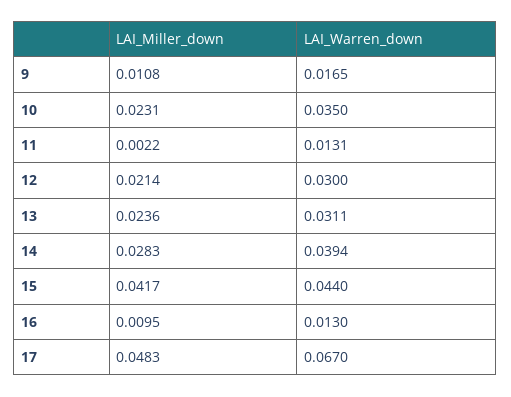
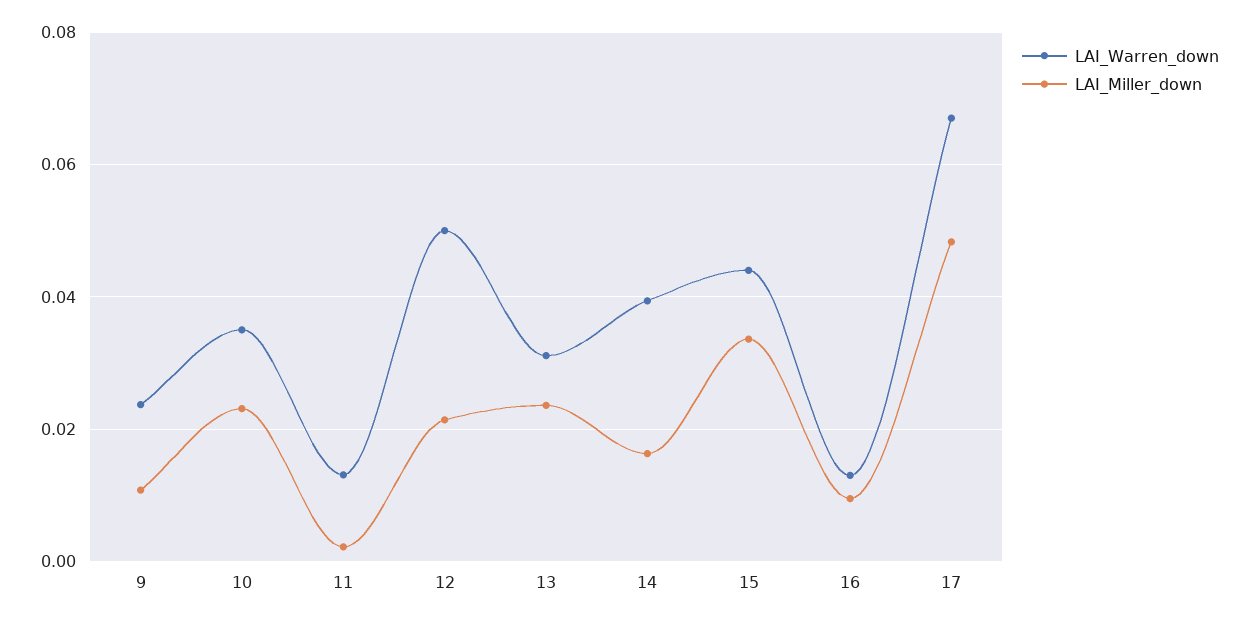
  {
    "LAI_Miller_down": {
      "9": 0.0108,
      "10": 0.0231,
      "11": 0.0022,
      "12": 0.0214,
      "13": 0.0236,
-     "14": 0.0283,
+     "14": 0.016,
-     "15": 0.0417,
+     "15": 0.034,
      "16": 0.0095,
      "17": 0.0483
    },
    "LAI_Warren_down": {
-     "9": 0.0165,
+     "9": 0.024,
      "10": 0.035,
      "11": 0.0131,
-     "12": 0.03,
+     "12": 0.05,
      "13": 0.0311,
      "14": 0.0394,
      "15": 0.044,
      "16": 0.013,
      "17": 0.067
    }
  }

